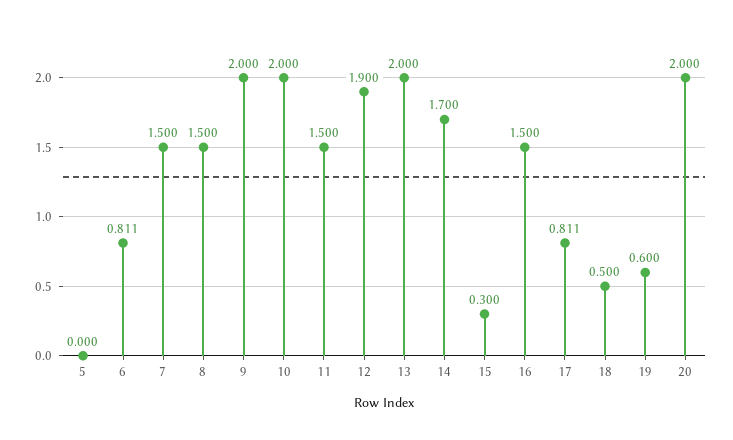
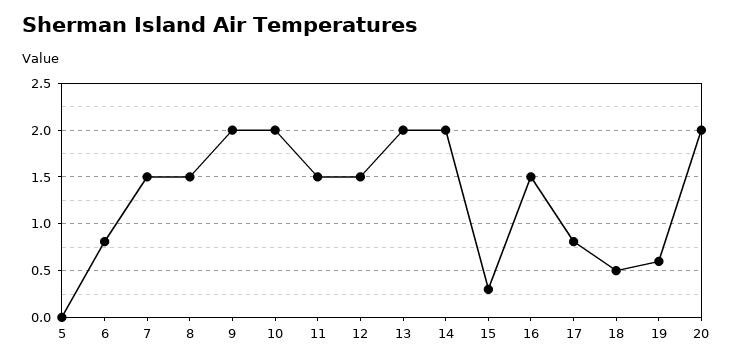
  {
    "5": 0,
    "6": 0.811,
    "7": 1.5,
    "8": 1.5,
    "9": 2,
    "10": 2,
    "11": 1.5,
-   "12": 1.9,
+   "12": 1.5,
    "13": 2,
-   "14": 1.7,
+   "14": 2,
    "15": 0.3,
    "16": 1.5,
    "17": 0.811,
    "18": 0.5,
    "19": 0.6,
    "20": 2
  }

